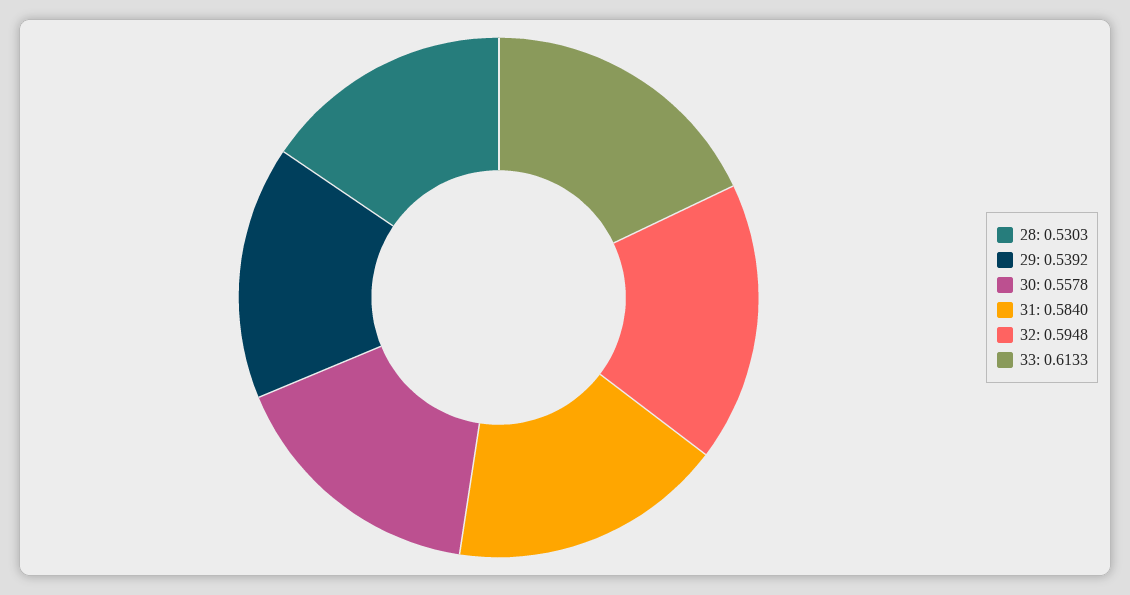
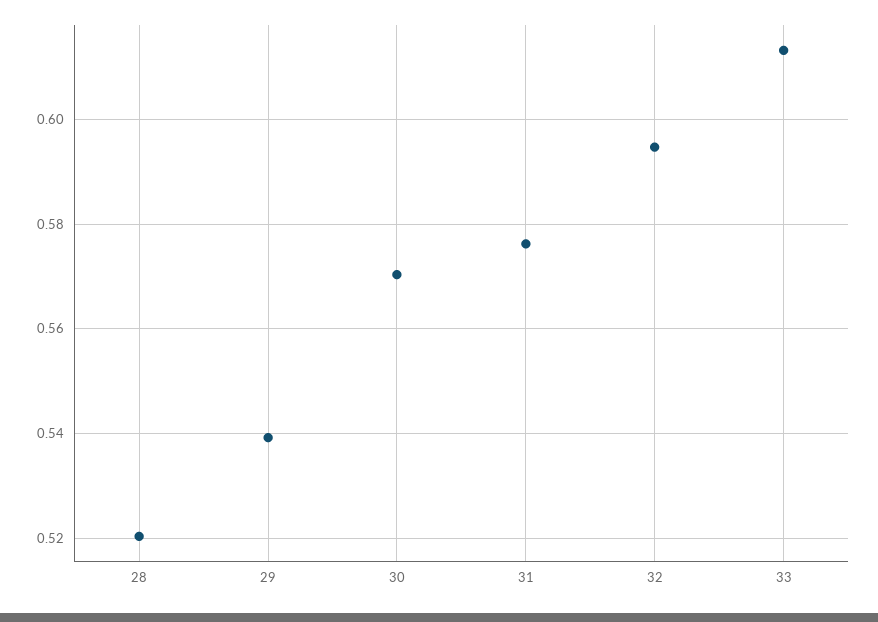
  {
-   "28": 0.5303,
+   "28": 0.52,
    "29": 0.5392,
-   "30": 0.5578,
+   "30": 0.57,
-   "31": 0.584,
+   "31": 0.576,
    "32": 0.5948,
    "33": 0.6133
  }

